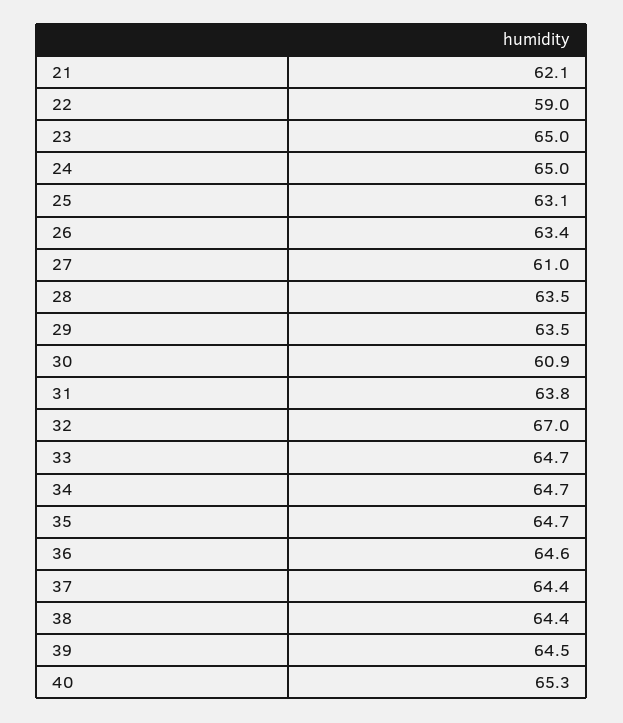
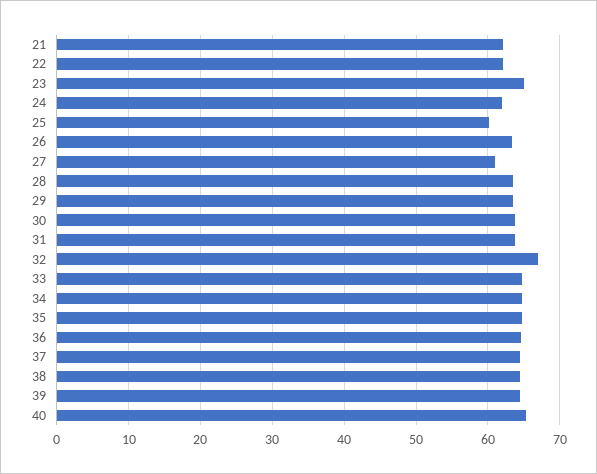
  {
    "21": 62.1,
-   "22": 59,
+   "22": 62,
    "23": 65,
-   "24": 65,
+   "24": 62,
-   "25": 63.1,
+   "25": 60,
    "26": 63.4,
    "27": 61,
    "28": 63.5,
    "29": 63.5,
-   "30": 60.9,
+   "30": 64,
    "31": 63.8,
    "32": 67,
    "33": 64.7,
    "34": 64.7,
    "35": 64.7,
    "36": 64.6,
    "37": 64.4,
    "38": 64.4,
    "39": 64.5,
    "40": 65.3
  }

